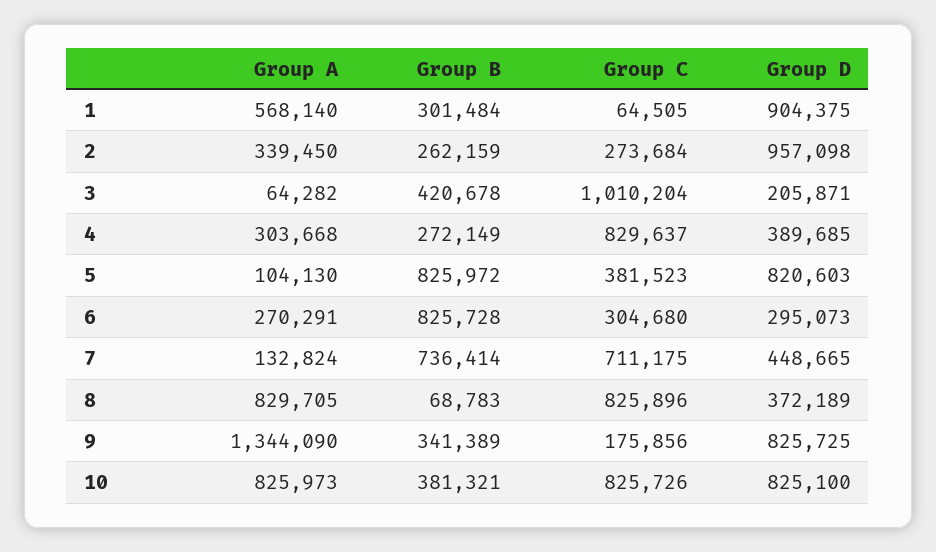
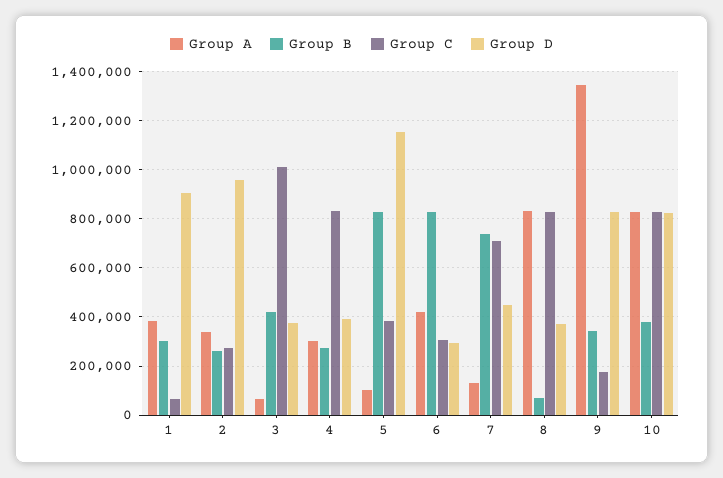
  {
    "Group A": {
-     "1": 568140,
+     "1": 375000,
      "2": 339450,
      "3": 64282,
      "4": 303668,
      "5": 104130,
-     "6": 270291,
+     "6": 425000,
      "7": 132824,
      "8": 829705,
      "9": 1344090,
      "10": 825973
    },
    "Group B": {
      "1": 301484,
      "2": 262159,
      "3": 420678,
      "4": 272149,
      "5": 825972,
      "6": 825728,
      "7": 736414,
      "8": 68783,
      "9": 341389,
      "10": 381321
    },
    "Group C": {
      "1": 64505,
      "2": 273684,
      "3": 1010204,
      "4": 829637,
      "5": 381523,
      "6": 304680,
      "7": 711175,
      "8": 825896,
      "9": 175856,
      "10": 825726
    },
    "Group D": {
      "1": 904375,
      "2": 957098,
-     "3": 205871,
+     "3": 375000,
      "4": 389685,
-     "5": 820603,
+     "5": 1150000,
      "6": 295073,
      "7": 448665,
      "8": 372189,
      "9": 825725,
      "10": 825100
    }
  }

